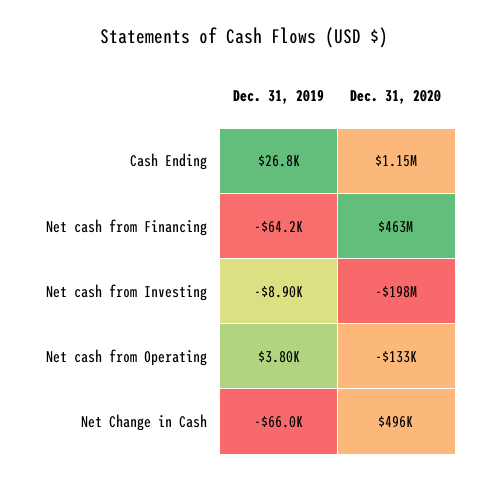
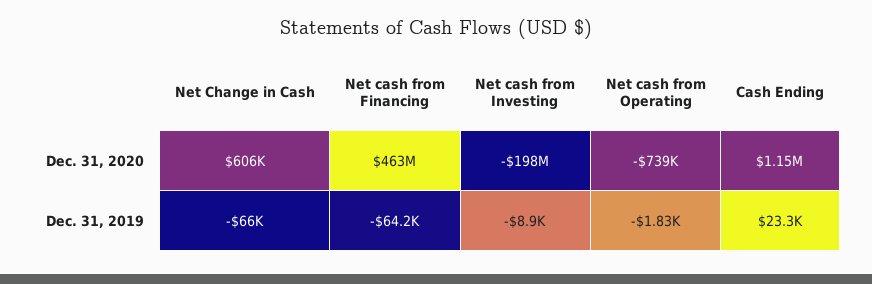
  {
    "Dec. 31, 2019": {
-     "Cash Ending": 26800,
+     "Cash Ending": 23300,
      "Net cash from Financing": -64200,
      "Net cash from Investing": -8900,
-     "Net cash from Operating": 3800,
+     "Net cash from Operating": -1830,
      "Net Change in Cash": -66000
    },
    "Dec. 31, 2020": {
      "Cash Ending": 1150000,
      "Net cash from Financing": 463000000,
      "Net cash from Investing": -198000000,
-     "Net cash from Operating": -133000,
+     "Net cash from Operating": -739000,
-     "Net Change in Cash": 496000
+     "Net Change in Cash": 606000
    }
  }

